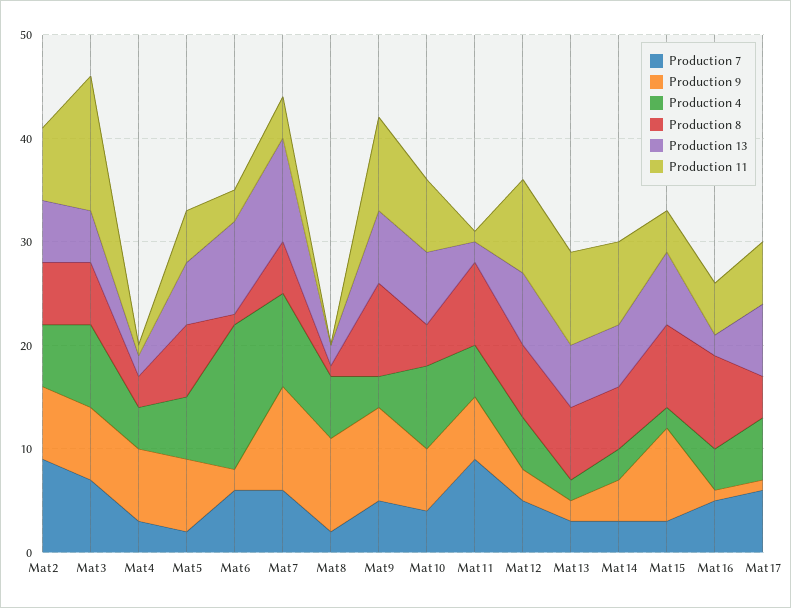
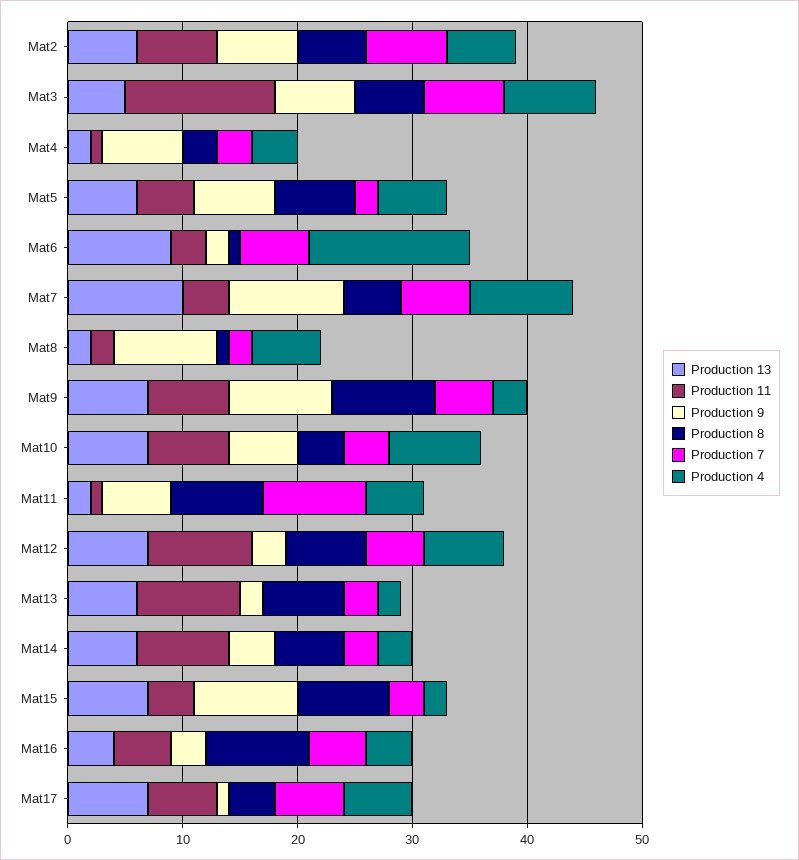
  {
    "Production 7": {
-     "Mat2": 9,
+     "Mat2": 7,
      "Mat3": 7,
      "Mat4": 3,
      "Mat5": 2,
      "Mat6": 6,
      "Mat7": 6,
      "Mat8": 2,
      "Mat9": 5,
      "Mat10": 4,
      "Mat11": 9,
      "Mat12": 5,
      "Mat13": 3,
      "Mat14": 3,
      "Mat15": 3,
      "Mat16": 5,
      "Mat17": 6
    },
    "Production 9": {
      "Mat2": 7,
      "Mat3": 7,
      "Mat4": 7,
      "Mat5": 7,
      "Mat6": 2,
      "Mat7": 10,
      "Mat8": 9,
      "Mat9": 9,
      "Mat10": 6,
      "Mat11": 6,
      "Mat12": 3,
      "Mat13": 2,
      "Mat14": 4,
      "Mat15": 9,
-     "Mat16": 1,
+     "Mat16": 3,
      "Mat17": 1
    },
    "Production 4": {
      "Mat2": 6,
      "Mat3": 8,
      "Mat4": 4,
      "Mat5": 6,
      "Mat6": 14,
      "Mat7": 9,
      "Mat8": 6,
      "Mat9": 3,
      "Mat10": 8,
      "Mat11": 5,
-     "Mat12": 5,
+     "Mat12": 7,
      "Mat13": 2,
      "Mat14": 3,
      "Mat15": 2,
      "Mat16": 4,
      "Mat17": 6
    },
    "Production 8": {
      "Mat2": 6,
      "Mat3": 6,
      "Mat4": 3,
      "Mat5": 7,
      "Mat6": 1,
      "Mat7": 5,
      "Mat8": 1,
      "Mat9": 9,
      "Mat10": 4,
      "Mat11": 8,
      "Mat12": 7,
      "Mat13": 7,
      "Mat14": 6,
      "Mat15": 8,
      "Mat16": 9,
      "Mat17": 4
    },
    "Production 13": {
      "Mat2": 6,
      "Mat3": 5,
      "Mat4": 2,
      "Mat5": 6,
      "Mat6": 9,
      "Mat7": 10,
      "Mat8": 2,
      "Mat9": 7,
      "Mat10": 7,
      "Mat11": 2,
      "Mat12": 7,
      "Mat13": 6,
      "Mat14": 6,
      "Mat15": 7,
-     "Mat16": 2,
+     "Mat16": 4,
      "Mat17": 7
    },
    "Production 11": {
      "Mat2": 7,
      "Mat3": 13,
      "Mat4": 1,
      "Mat5": 5,
      "Mat6": 3,
      "Mat7": 4,
-     "Mat8": 0,
+     "Mat8": 2,
-     "Mat9": 9,
+     "Mat9": 7,
      "Mat10": 7,
      "Mat11": 1,
      "Mat12": 9,
      "Mat13": 9,
      "Mat14": 8,
      "Mat15": 4,
      "Mat16": 5,
      "Mat17": 6
    }
  }

